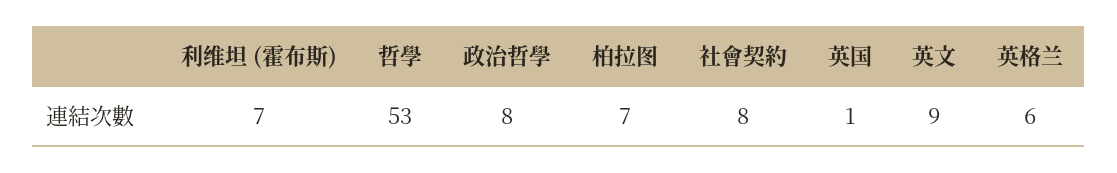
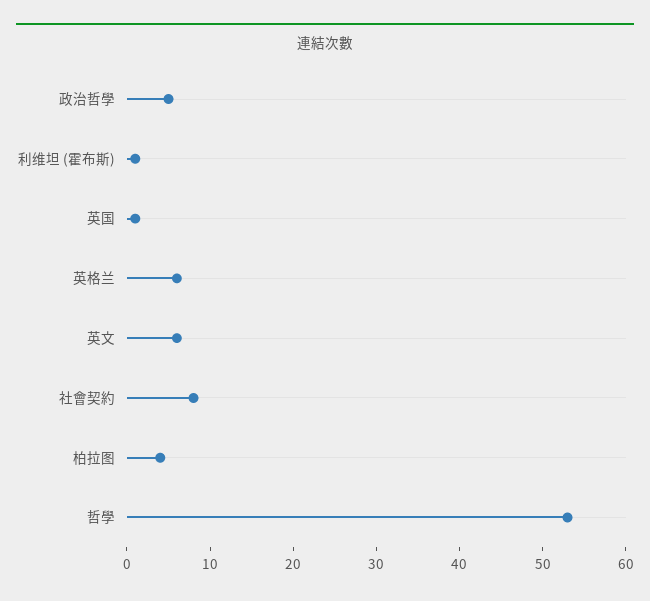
  {
-   "利维坦 (霍布斯)": 7,
+   "利维坦 (霍布斯)": 1,
    "哲學": 53,
-   "政治哲學": 8,
+   "政治哲學": 5,
-   "柏拉图": 7,
+   "柏拉图": 4,
    "社會契約": 8,
    "英国": 1,
-   "英文": 9,
+   "英文": 6,
    "英格兰": 6
  }

